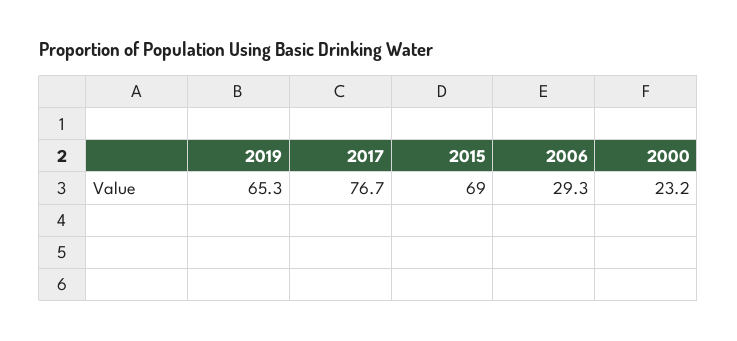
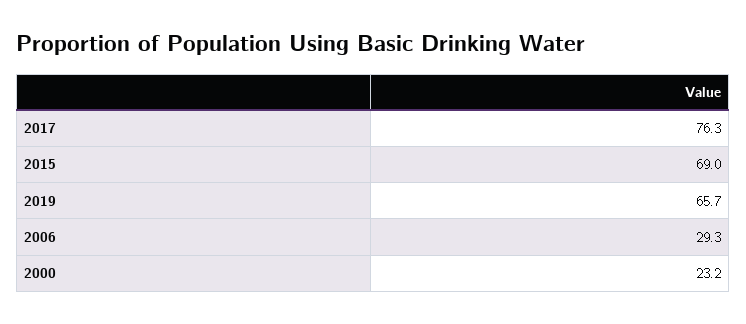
  {
-   "2019": 65.3,
+   "2019": 65.7,
-   "2017": 76.7,
+   "2017": 76.3,
    "2015": 69,
    "2006": 29.3,
    "2000": 23.2
  }

